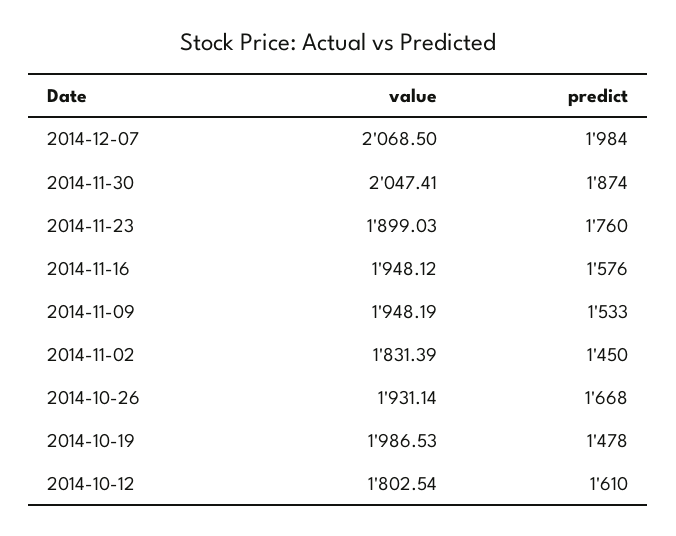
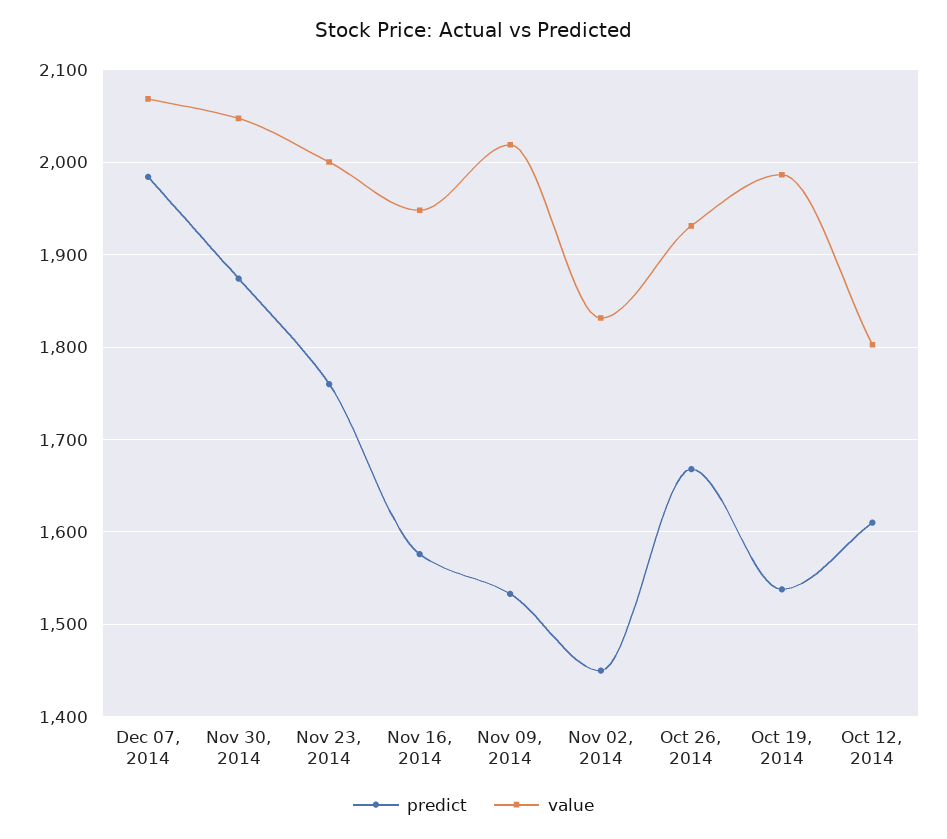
  {
    "value": {
      "2014-12-07": 2068.5,
      "2014-11-30": 2047.41,
-     "2014-11-23": 1899.03,
+     "2014-11-23": 2000,
      "2014-11-16": 1948.12,
-     "2014-11-09": 1948.19,
+     "2014-11-09": 2020,
      "2014-11-02": 1831.39,
      "2014-10-26": 1931.14,
      "2014-10-19": 1986.53,
      "2014-10-12": 1802.54
    },
    "predict": {
      "2014-12-07": 1984,
      "2014-11-30": 1874,
      "2014-11-23": 1760,
      "2014-11-16": 1576,
      "2014-11-09": 1533,
      "2014-11-02": 1450,
      "2014-10-26": 1668,
-     "2014-10-19": 1478,
+     "2014-10-19": 1540,
      "2014-10-12": 1610
    }
  }

